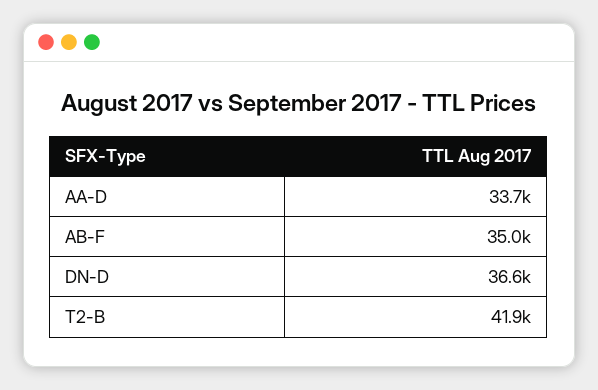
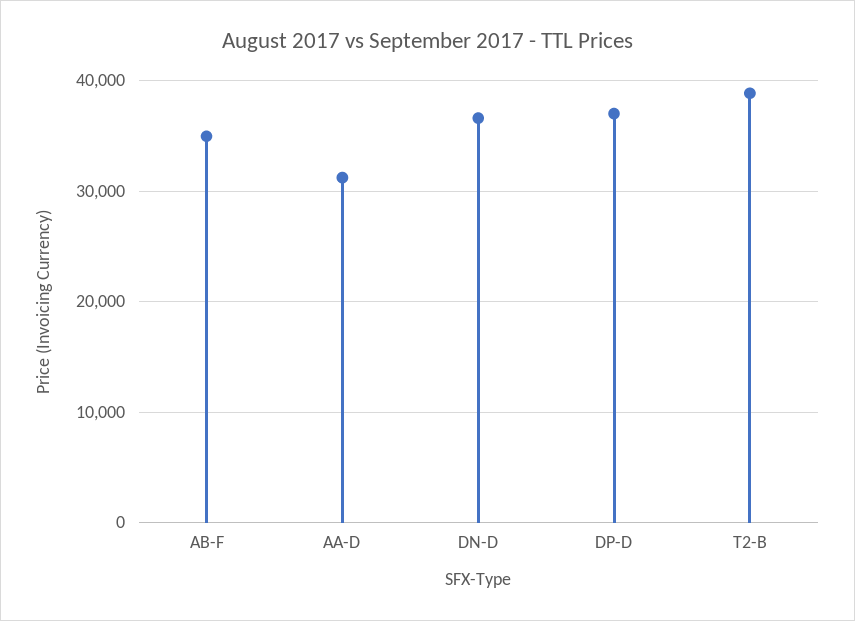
  {
-   "AA-D": 33700,
+   "AA-D": 31000,
    "AB-F": 35000,
    "DN-D": 36600,
-   "T2-B": 41900
+   "T2-B": 39000,
+   "DP-D": 37000
  }

